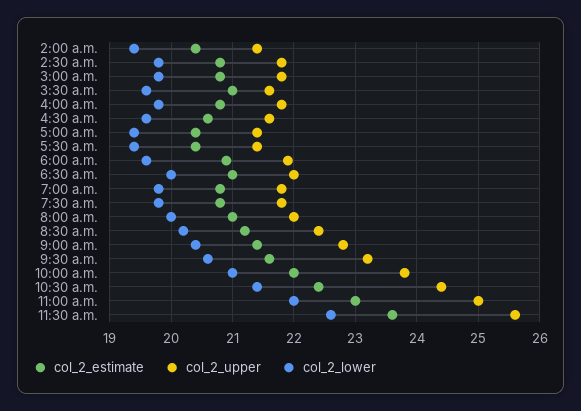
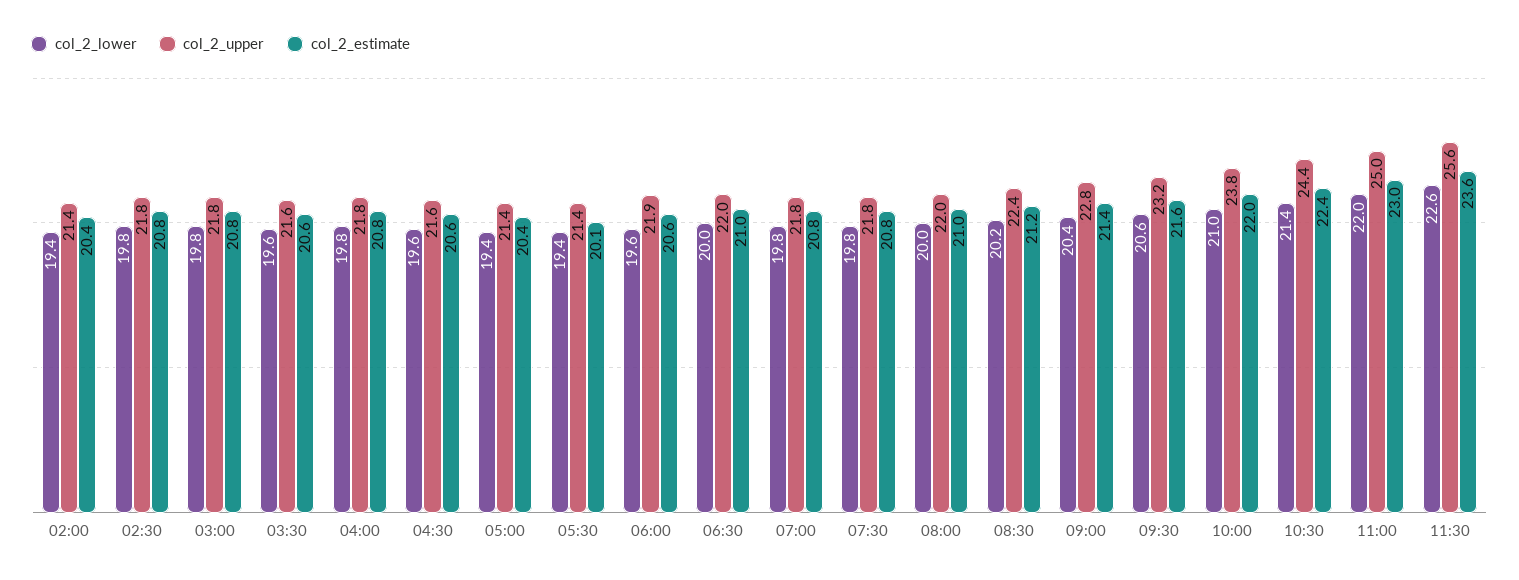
  {
    "col_2_estimate": {
      "2:00 a.m.": 20.4,
      "2:30 a.m.": 20.8,
      "3:00 a.m.": 20.8,
-     "3:30 a.m.": 21,
+     "3:30 a.m.": 20.6,
      "4:00 a.m.": 20.8,
      "4:30 a.m.": 20.6,
      "5:00 a.m.": 20.4,
-     "5:30 a.m.": 20.4,
+     "5:30 a.m.": 20.1,
-     "6:00 a.m.": 20.9,
+     "6:00 a.m.": 20.6,
      "6:30 a.m.": 21,
      "7:00 a.m.": 20.8,
      "7:30 a.m.": 20.8,
      "8:00 a.m.": 21,
      "8:30 a.m.": 21.2,
      "9:00 a.m.": 21.4,
      "9:30 a.m.": 21.6,
      "10:00 a.m.": 22,
      "10:30 a.m.": 22.4,
      "11:00 a.m.": 23,
      "11:30 a.m.": 23.6
    },
    "col_2_upper": {
      "2:00 a.m.": 21.4,
      "2:30 a.m.": 21.8,
      "3:00 a.m.": 21.8,
      "3:30 a.m.": 21.6,
      "4:00 a.m.": 21.8,
      "4:30 a.m.": 21.6,
      "5:00 a.m.": 21.4,
      "5:30 a.m.": 21.4,
      "6:00 a.m.": 21.9,
      "6:30 a.m.": 22,
      "7:00 a.m.": 21.8,
      "7:30 a.m.": 21.8,
      "8:00 a.m.": 22,
      "8:30 a.m.": 22.4,
      "9:00 a.m.": 22.8,
      "9:30 a.m.": 23.2,
      "10:00 a.m.": 23.8,
      "10:30 a.m.": 24.4,
      "11:00 a.m.": 25,
      "11:30 a.m.": 25.6
    },
    "col_2_lower": {
      "2:00 a.m.": 19.4,
      "2:30 a.m.": 19.8,
      "3:00 a.m.": 19.8,
      "3:30 a.m.": 19.6,
      "4:00 a.m.": 19.8,
      "4:30 a.m.": 19.6,
      "5:00 a.m.": 19.4,
      "5:30 a.m.": 19.4,
      "6:00 a.m.": 19.6,
      "6:30 a.m.": 20,
      "7:00 a.m.": 19.8,
      "7:30 a.m.": 19.8,
      "8:00 a.m.": 20,
      "8:30 a.m.": 20.2,
      "9:00 a.m.": 20.4,
      "9:30 a.m.": 20.6,
      "10:00 a.m.": 21,
      "10:30 a.m.": 21.4,
      "11:00 a.m.": 22,
      "11:30 a.m.": 22.6
    }
  }

